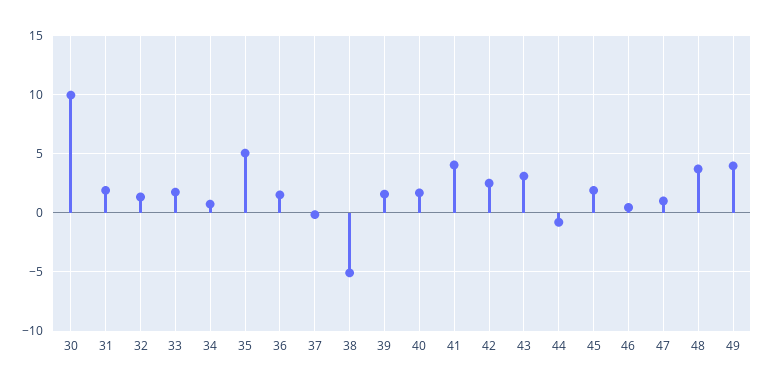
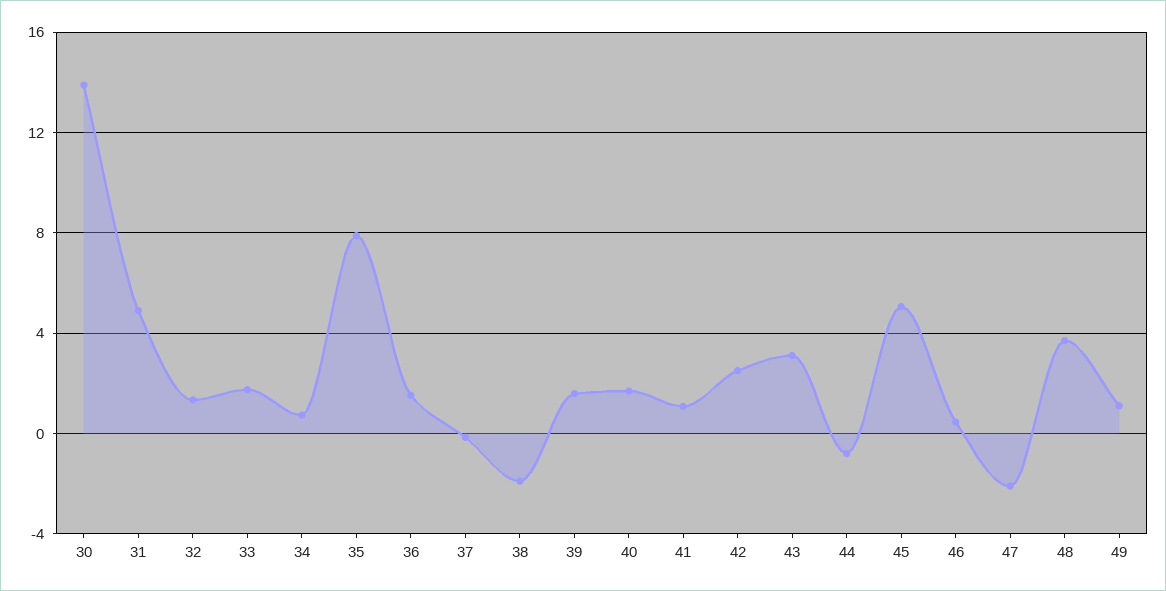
  {
-   "30": 10,
+   "30": 14,
-   "31": 2,
+   "31": 5,
    "32": 1.5,
    "33": 1.5,
    "34": 0.5,
-   "35": 5,
+   "35": 8,
    "36": 1.5,
    "37": 0,
-   "38": -5,
+   "38": -2,
    "39": 1.5,
    "40": 1.5,
-   "41": 4,
+   "41": 1,
    "42": 2.5,
    "43": 3,
    "44": -1,
-   "45": 2,
+   "45": 5,
    "46": 0.5,
-   "47": 1,
+   "47": -2,
    "48": 3.5,
-   "49": 4
+   "49": 1
  }

